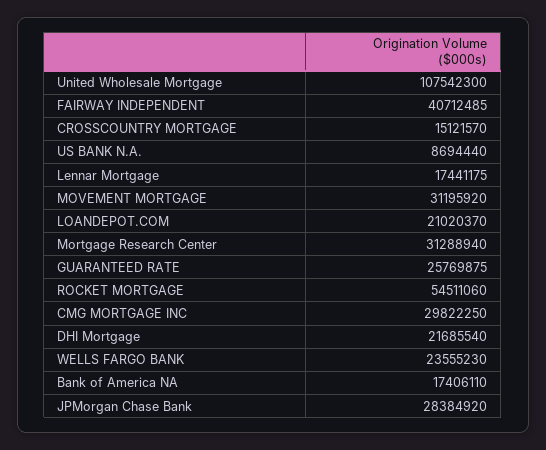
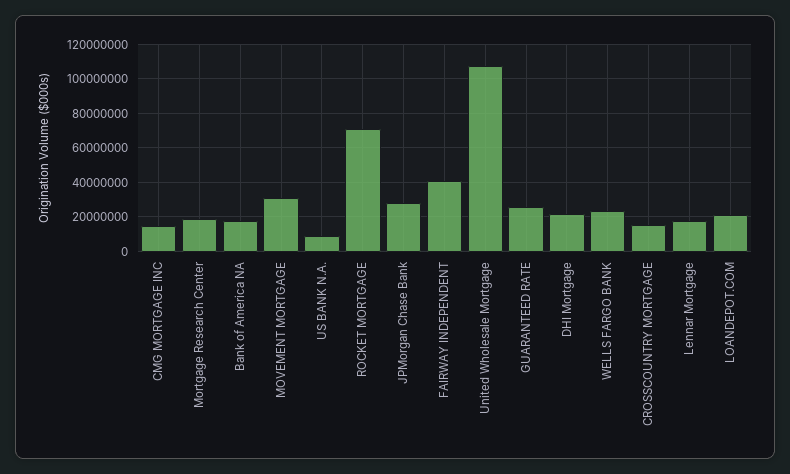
  {
    "United Wholesale Mortgage": 107542300,
    "FAIRWAY INDEPENDENT": 40712485,
    "CROSSCOUNTRY MORTGAGE": 15121570,
    "US BANK N.A.": 8694440,
    "Lennar Mortgage": 17441175,
    "MOVEMENT MORTGAGE": 31195920,
    "LOANDEPOT.COM": 21020370,
-   "Mortgage Research Center": 31288940,
+   "Mortgage Research Center": 20000000,
    "GUARANTEED RATE": 25769875,
-   "ROCKET MORTGAGE": 54511060,
+   "ROCKET MORTGAGE": 70000000,
-   "CMG MORTGAGE INC": 29822250,
+   "CMG MORTGAGE INC": 15000000,
    "DHI Mortgage": 21685540,
    "WELLS FARGO BANK": 23555230,
    "Bank of America NA": 17406110,
    "JPMorgan Chase Bank": 28384920
  }

